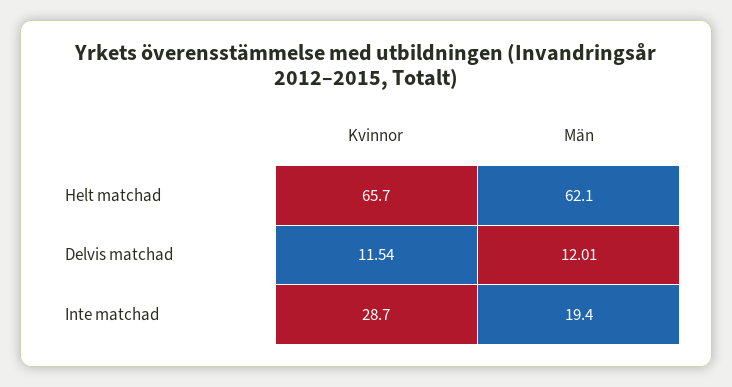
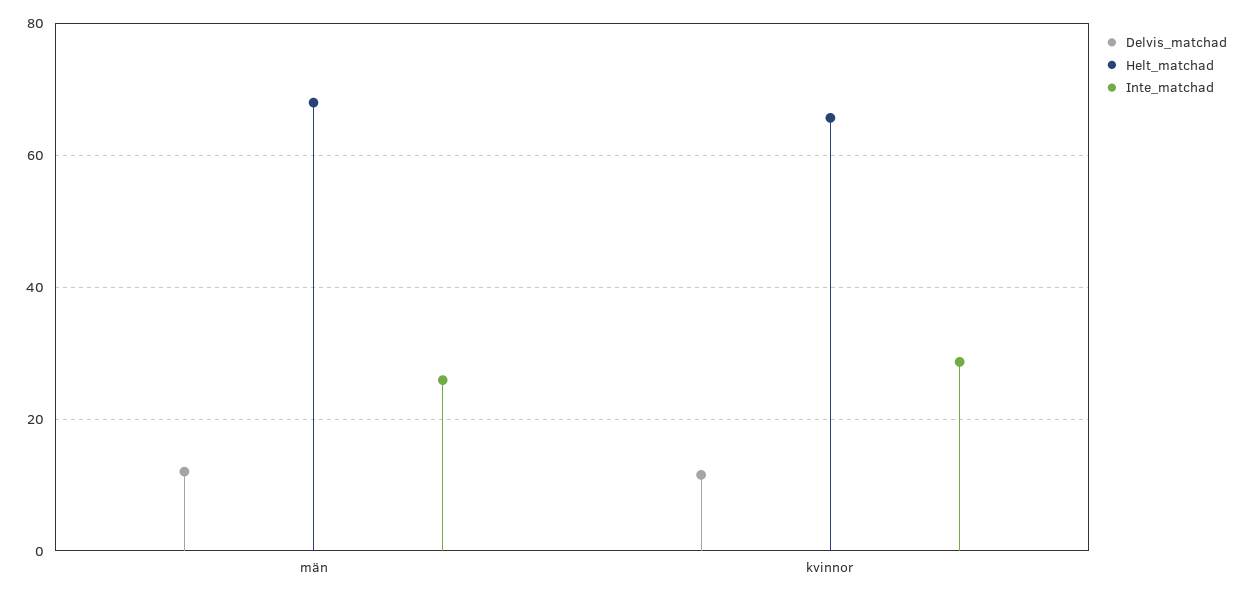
  {
    "Helt matchad": {
      "Kvinnor": 65.7,
-     "Män": 62.1
+     "Män": 68
    },
    "Delvis matchad": {
      "Kvinnor": 11.54,
      "Män": 12.01
    },
    "Inte matchad": {
      "Kvinnor": 28.7,
-     "Män": 19.4
+     "Män": 26
    }
  }

